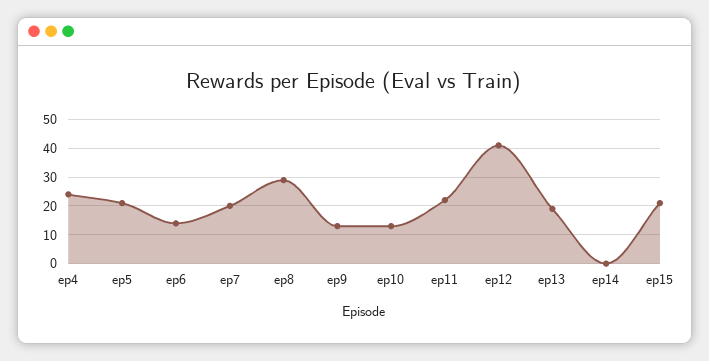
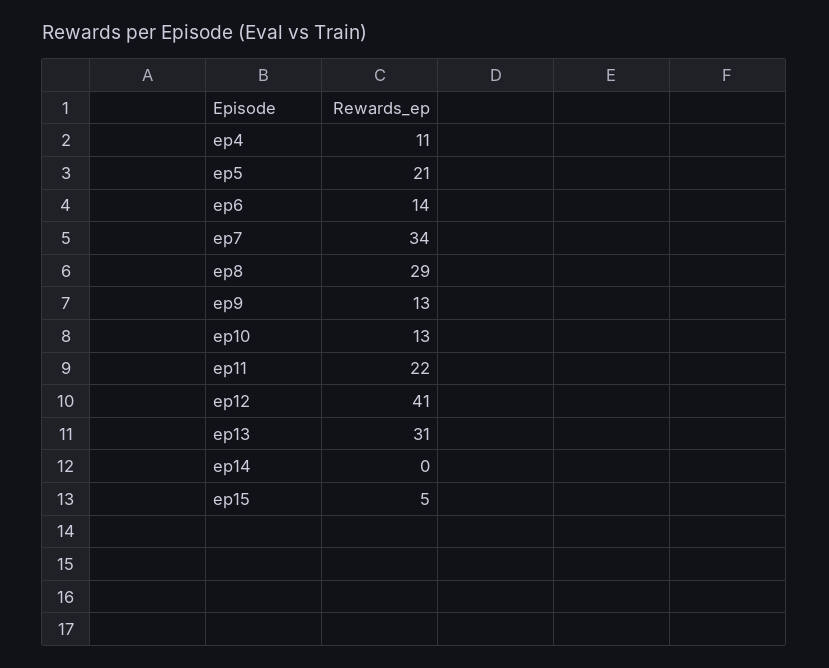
  {
-   "ep4": 25,
+   "ep4": 11,
    "ep5": 21,
    "ep6": 14,
-   "ep7": 20,
+   "ep7": 34,
    "ep8": 29,
    "ep9": 13,
    "ep10": 13,
    "ep11": 22,
    "ep12": 41,
-   "ep13": 20,
+   "ep13": 31,
    "ep14": 0,
-   "ep15": 20
+   "ep15": 5
  }

